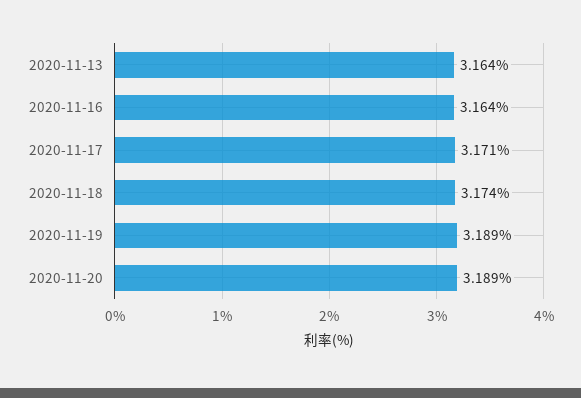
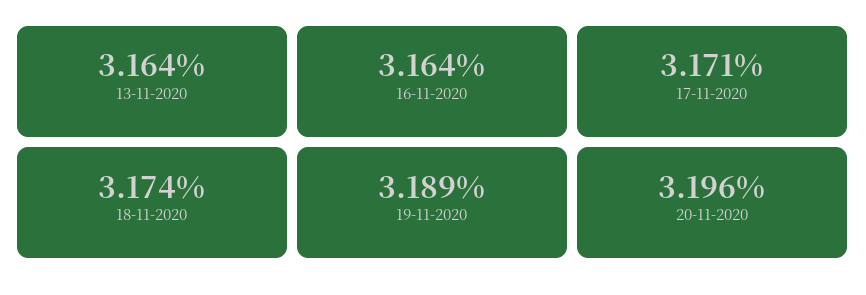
  {
    "2020-11-13": 3.164,
    "2020-11-16": 3.164,
    "2020-11-17": 3.171,
    "2020-11-18": 3.174,
    "2020-11-19": 3.189,
-   "2020-11-20": 3.189
+   "2020-11-20": 3.196
  }

